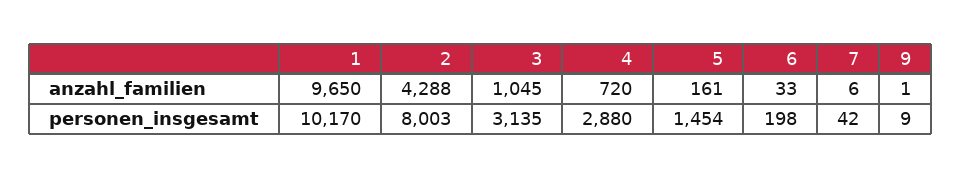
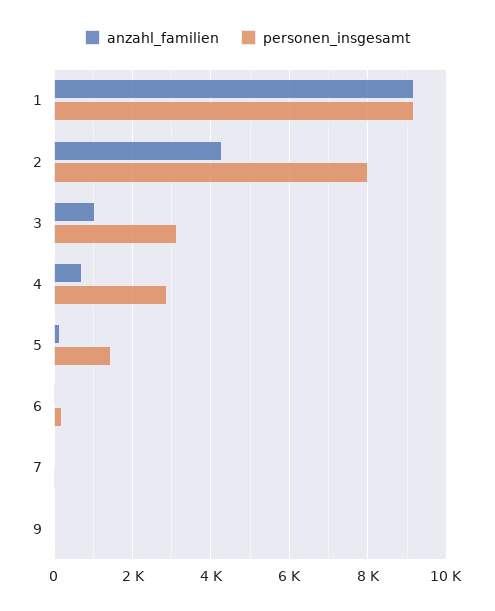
  {
    "anzahl_familien": {
-     "1": 9650,
+     "1": 9200,
      "2": 4288,
      "3": 1045,
      "4": 720,
      "5": 161,
      "6": 33,
      "7": 6,
      "9": 1
    },
    "personen_insgesamt": {
-     "1": 10170,
+     "1": 9200,
      "2": 8003,
      "3": 3135,
      "4": 2880,
      "5": 1454,
      "6": 198,
      "7": 42,
      "9": 9
    }
  }

